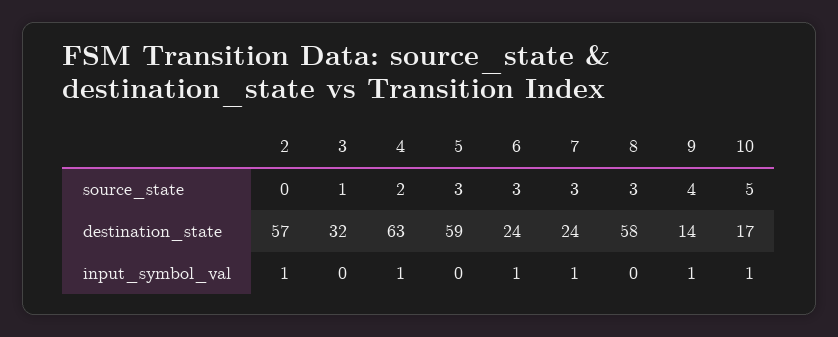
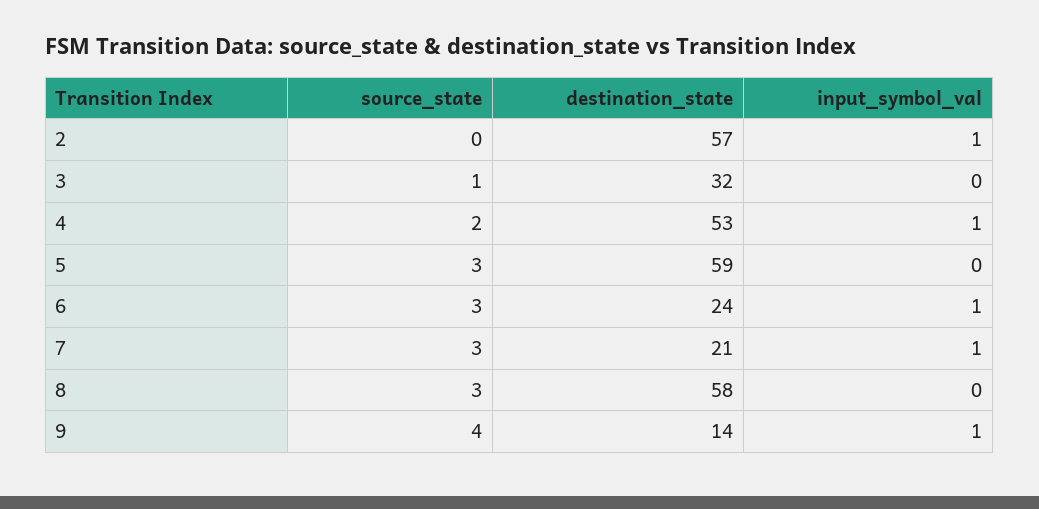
  {
    "2": {
      "source_state": 0,
      "destination_state": 57,
      "input_symbol_val": 1
    },
    "3": {
      "source_state": 1,
      "destination_state": 32,
      "input_symbol_val": 0
    },
    "4": {
      "source_state": 2,
-     "destination_state": 63,
+     "destination_state": 53,
      "input_symbol_val": 1
    },
    "5": {
      "source_state": 3,
      "destination_state": 59,
      "input_symbol_val": 0
    },
    "6": {
      "source_state": 3,
      "destination_state": 24,
      "input_symbol_val": 1
    },
    "7": {
      "source_state": 3,
-     "destination_state": 24,
+     "destination_state": 21,
      "input_symbol_val": 1
    },
    "8": {
      "source_state": 3,
      "destination_state": 58,
      "input_symbol_val": 0
    },
    "9": {
      "source_state": 4,
      "destination_state": 14,
      "input_symbol_val": 1
-   },
+   }
-   "10": {
-     "source_state": 5,
-     "destination_state": 17,
-     "input_symbol_val": 1
-   }
  }

